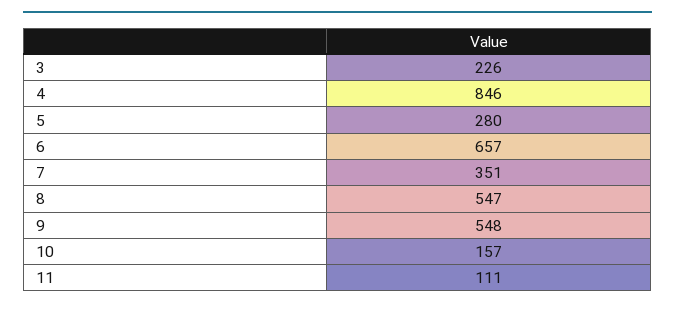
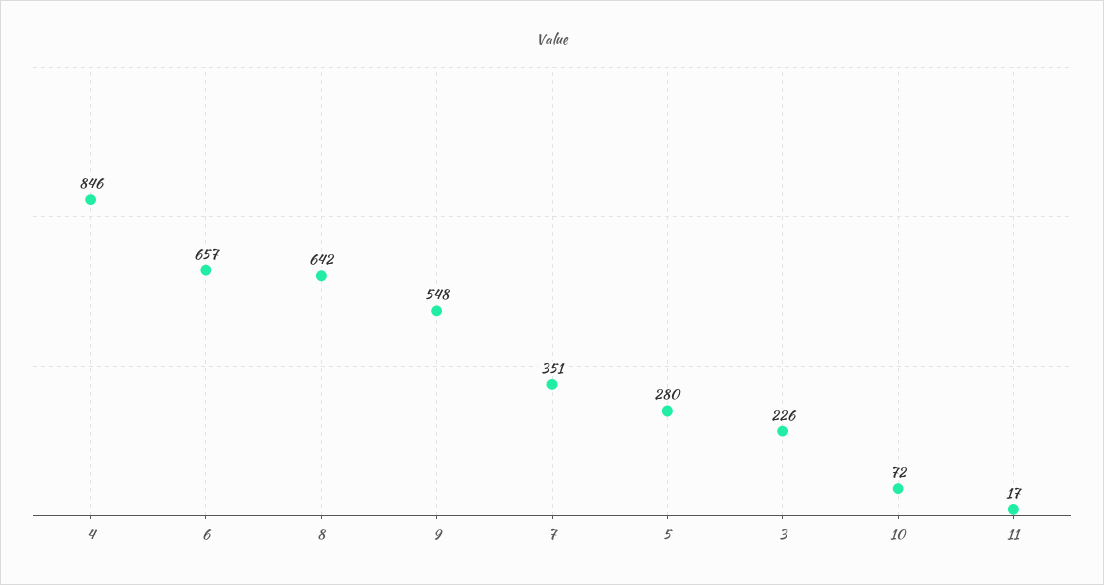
  {
    "3": 226,
    "4": 846,
    "5": 280,
    "6": 657,
    "7": 351,
-   "8": 547,
+   "8": 642,
    "9": 548,
-   "10": 157,
+   "10": 72,
-   "11": 111
+   "11": 17
  }

